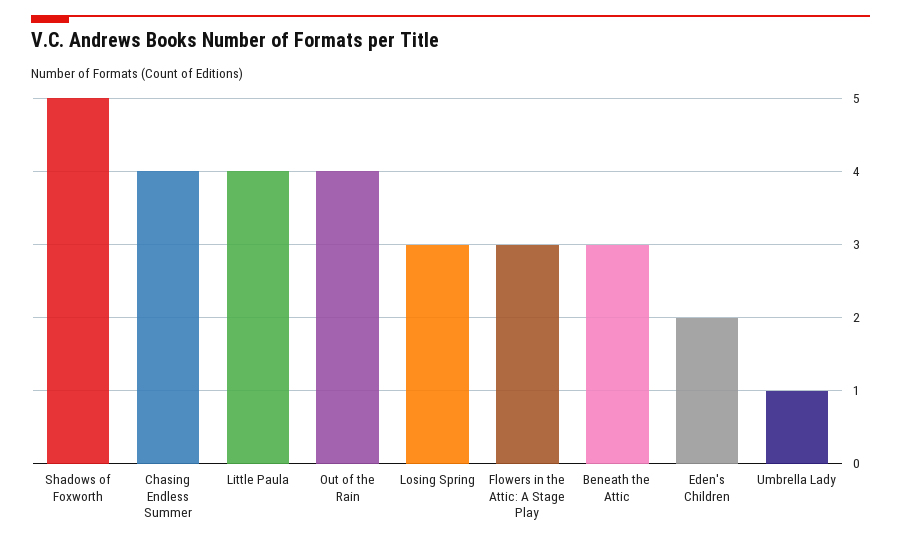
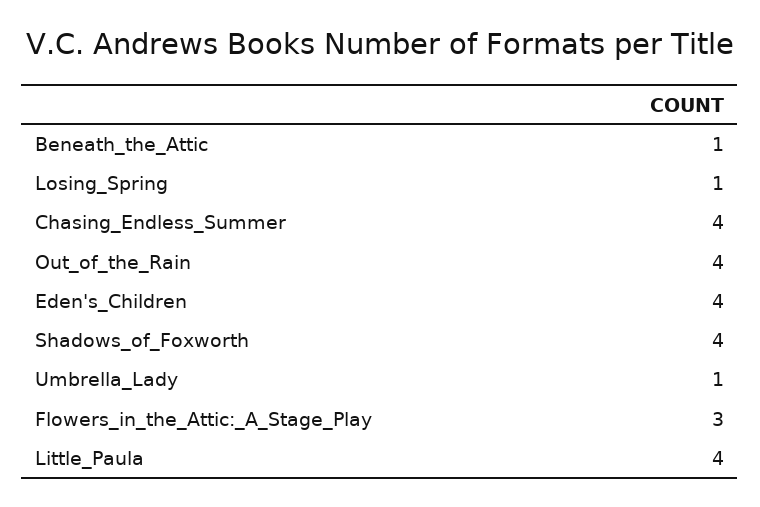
  {
-   "Shadows of Foxworth": 5,
+   "Shadows of Foxworth": 4,
    "Chasing Endless Summer": 4,
    "Little Paula": 4,
    "Out of the Rain": 4,
-   "Losing Spring": 3,
+   "Losing Spring": 1,
    "Flowers in the Attic: A Stage Play": 3,
-   "Beneath the Attic": 3,
+   "Beneath the Attic": 1,
-   "Eden's Children": 2,
+   "Eden's Children": 4,
    "Umbrella Lady": 1
  }

